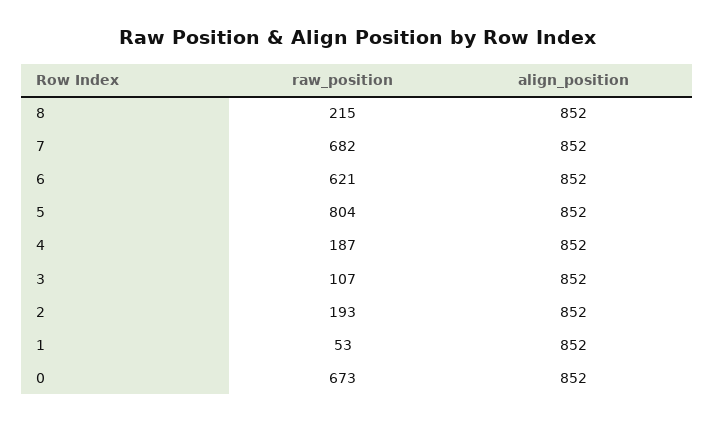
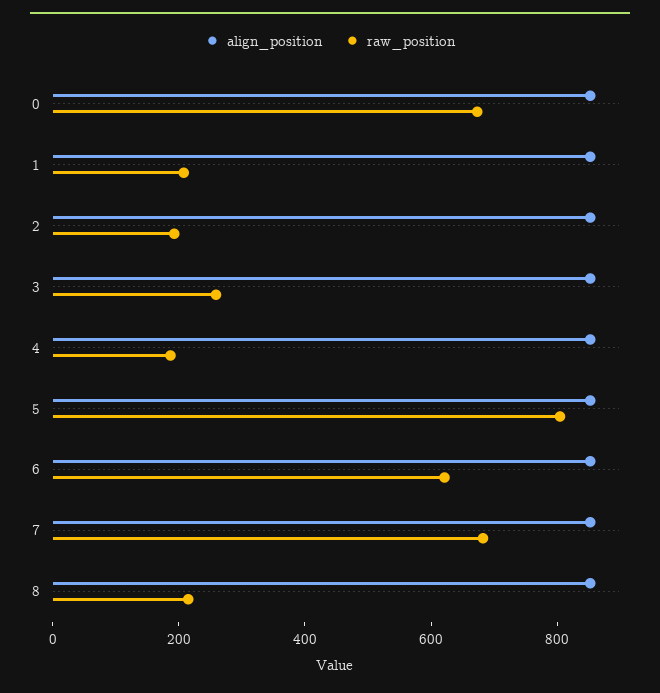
  {
    "raw_position": {
      "8": 215,
      "7": 682,
      "6": 621,
      "5": 804,
      "4": 187,
-     "3": 107,
+     "3": 250,
      "2": 193,
-     "1": 53,
+     "1": 200,
      "0": 673
    },
    "align_position": {
      "8": 852,
      "7": 852,
      "6": 852,
      "5": 852,
      "4": 852,
      "3": 852,
      "2": 852,
      "1": 852,
      "0": 852
    }
  }

